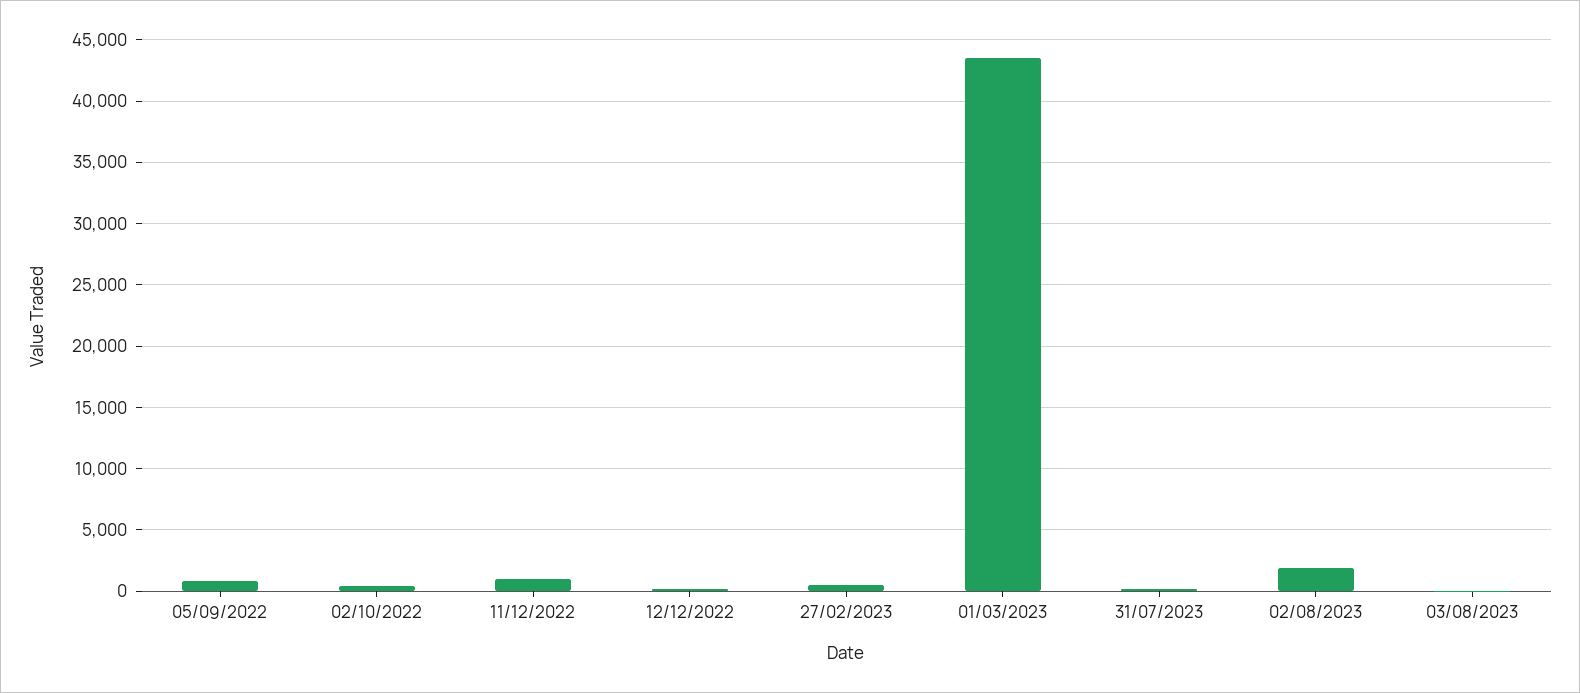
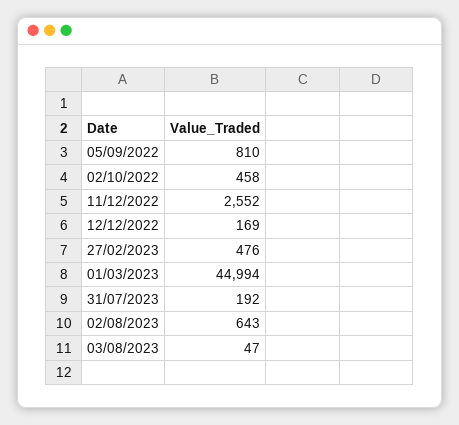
  {
    "05/09/2022": 810,
    "02/10/2022": 458,
-   "11/12/2022": 1000,
+   "11/12/2022": 2552,
    "12/12/2022": 169,
    "27/02/2023": 476,
-   "01/03/2023": 43500,
+   "01/03/2023": 44994,
    "31/07/2023": 192,
-   "02/08/2023": 2000,
+   "02/08/2023": 643,
    "03/08/2023": 47
  }

